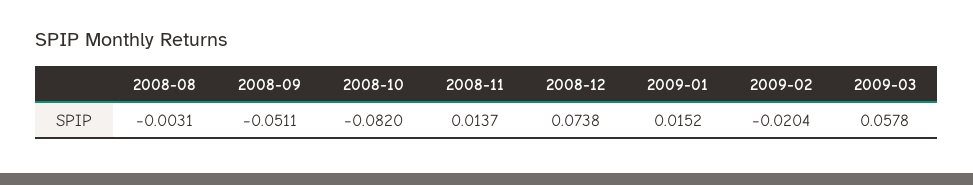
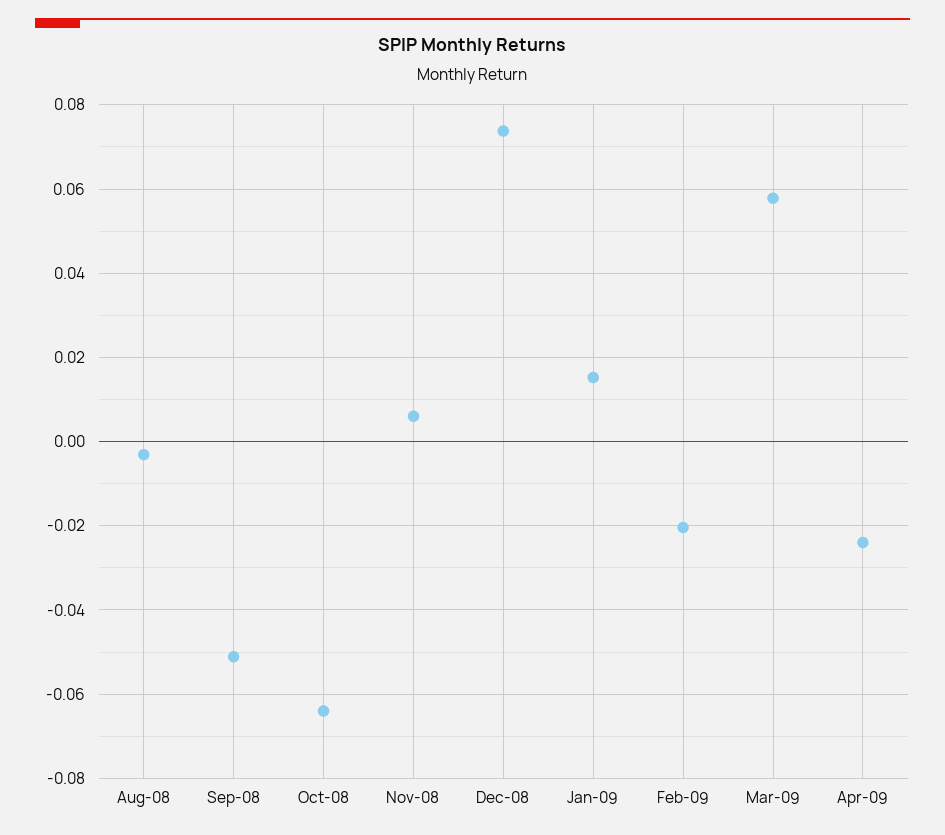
  {
    "2008-08": -0.0031,
    "2008-09": -0.0511,
-   "2008-10": -0.082,
+   "2008-10": -0.064,
-   "2008-11": 0.0137,
+   "2008-11": 0.006,
    "2008-12": 0.0738,
    "2009-01": 0.0152,
    "2009-02": -0.0204,
-   "2009-03": 0.0578
+   "2009-03": 0.0578,
+   "Apr-09": -0.024
  }

